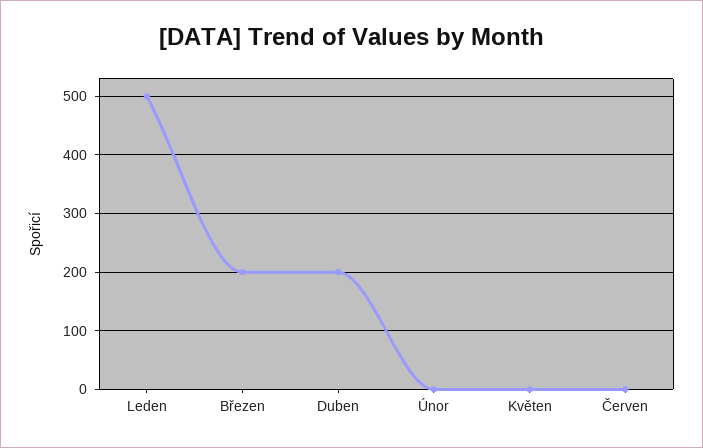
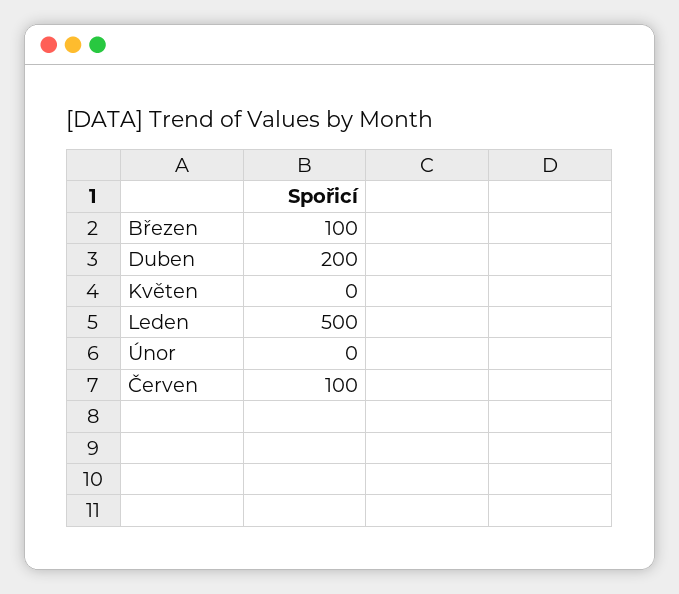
  {
    "Leden": 500,
-   "Březen": 200,
+   "Březen": 100,
    "Duben": 200,
    "Únor": 0,
    "Květen": 0,
-   "Červen": 0
+   "Červen": 100
  }

